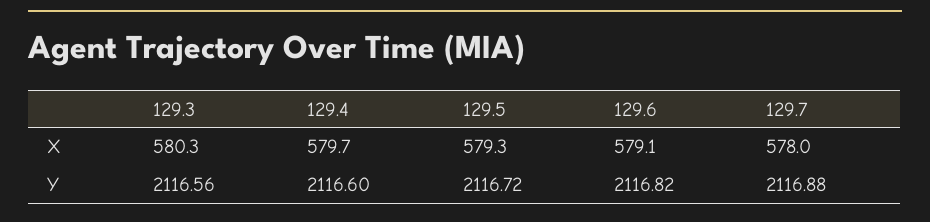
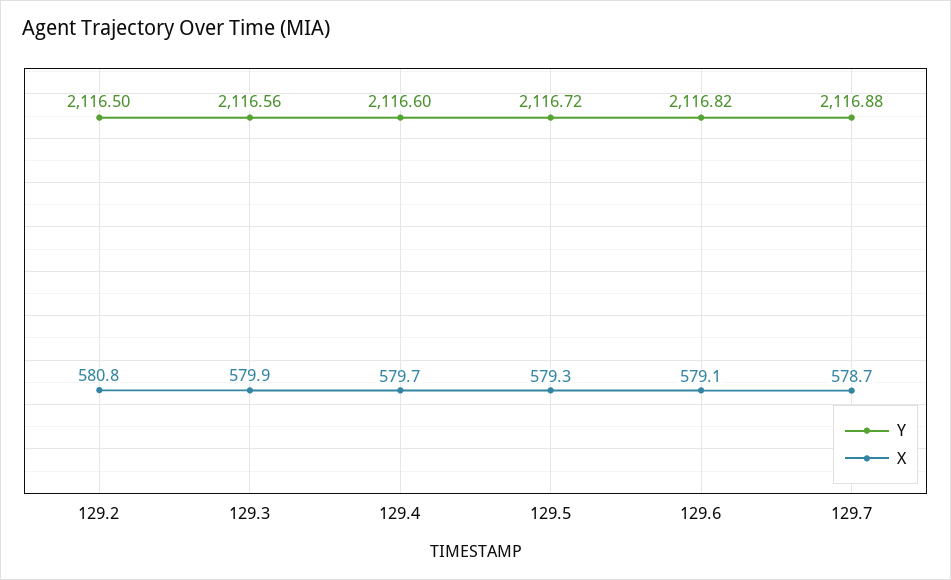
  {
    "X": {
-     "129.3": 580.3,
+     "129.3": 579.9,
      "129.4": 579.7,
      "129.5": 579.3,
      "129.6": 579.1,
-     "129.7": 578
+     "129.7": 578.7,
+     "129.2": 580.8
    },
    "Y": {
      "129.3": 2116.56,
      "129.4": 2116.6,
      "129.5": 2116.72,
      "129.6": 2116.82,
-     "129.7": 2116.88
+     "129.7": 2116.88,
+     "129.2": 2116.5
    }
  }

